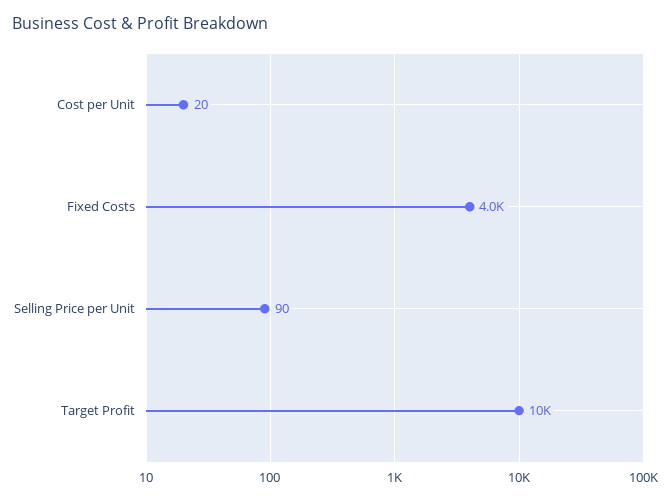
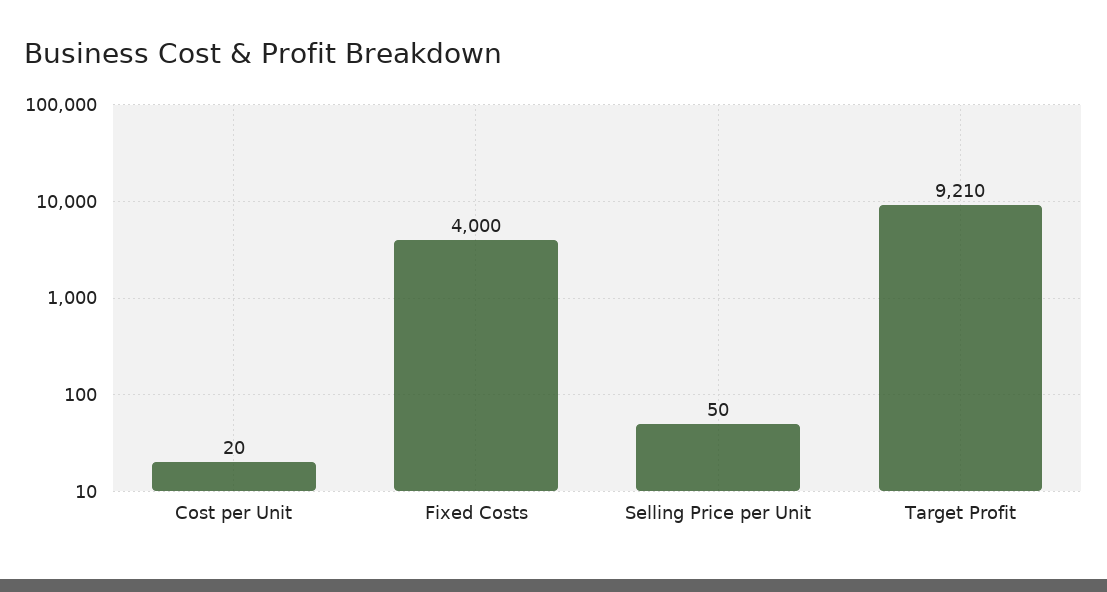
  {
    "Cost per Unit": 20,
    "Fixed Costs": 4000,
-   "Selling Price per Unit": 90,
+   "Selling Price per Unit": 50,
-   "Target Profit": 10000
+   "Target Profit": 9210
  }

